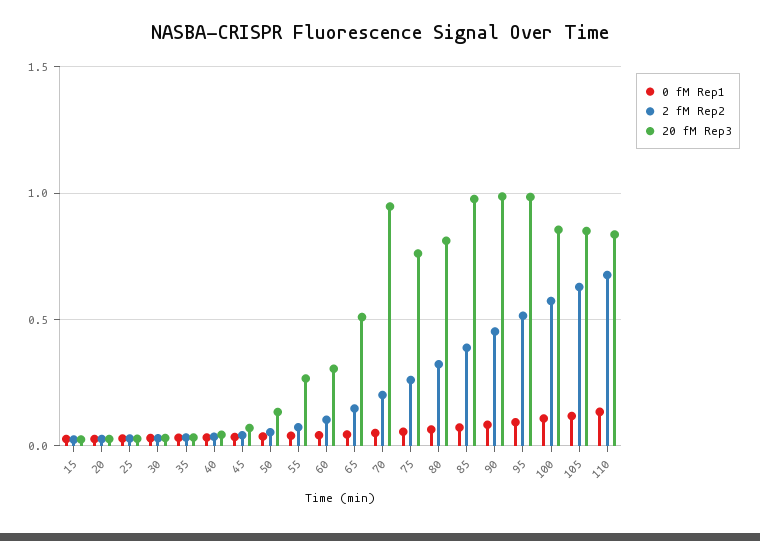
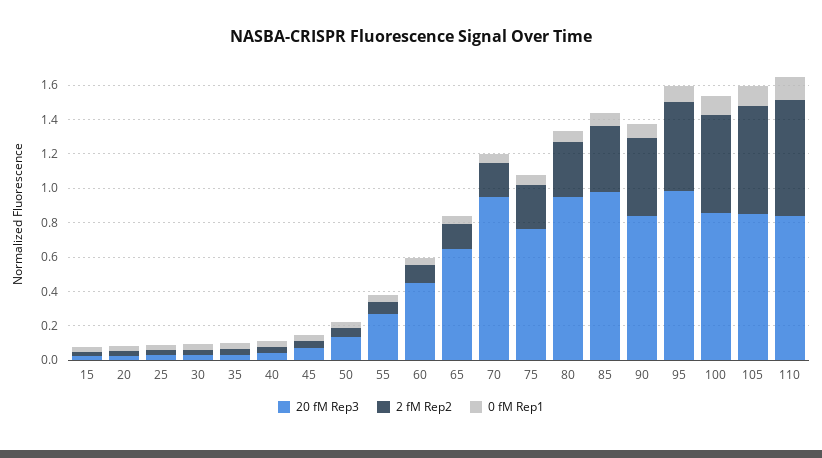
  {
    "0 fM Rep1": {
      "15": 0.05,
      "20": 0.05,
      "25": 0.05,
      "30": 0.05,
      "35": 0.05,
      "40": 0.05,
      "45": 0.05,
      "50": 0.05,
      "55": 0.05,
      "60": 0.05,
      "65": 0.05,
      "70": 0.05,
      "75": 0.05,
      "80": 0.05,
      "85": 0.05,
      "90": 0.1,
      "95": 0.1,
      "100": 0.1,
      "105": 0.1,
      "110": 0.15
    },
    "2 fM Rep2": {
      "15": 0,
      "20": 0.05,
      "25": 0.05,
      "30": 0.05,
      "35": 0.05,
      "40": 0.05,
      "45": 0.05,
      "50": 0.05,
      "55": 0.05,
      "60": 0.1,
      "65": 0.15,
      "70": 0.2,
      "75": 0.25,
      "80": 0.3,
      "85": 0.4,
      "90": 0.45,
      "95": 0.5,
      "100": 0.55,
      "105": 0.65,
      "110": 0.7
    },
    "20 fM Rep3": {
      "15": 0.05,
      "20": 0.05,
      "25": 0.05,
      "30": 0.05,
      "35": 0.05,
      "40": 0.05,
      "45": 0.05,
      "50": 0.15,
      "55": 0.25,
-     "60": 0.3,
+     "60": 0.45,
-     "65": 0.5,
+     "65": 0.65,
      "70": 0.95,
      "75": 0.75,
-     "80": 0.8,
+     "80": 0.95,
      "85": 1,
-     "90": 1,
+     "90": 0.85,
      "95": 1,
      "100": 0.85,
      "105": 0.85,
      "110": 0.85
    }
  }

